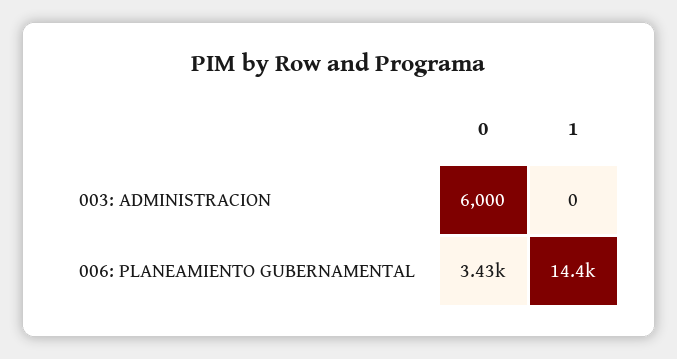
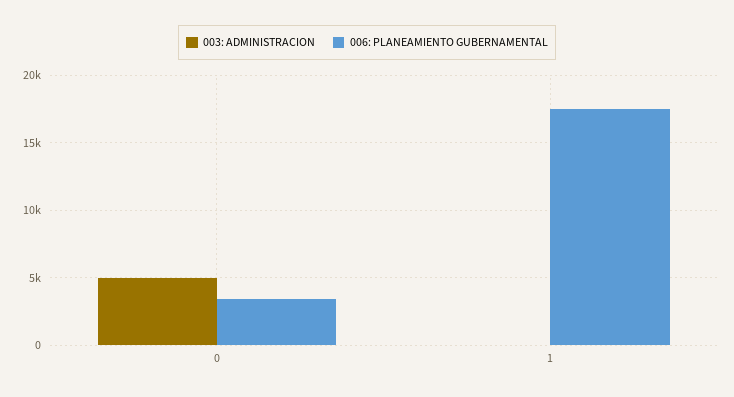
  {
    "003: ADMINISTRACION": {
-     "0": 6000,
+     "0": 5000,
      "1": 0
    },
    "006: PLANEAMIENTO GUBERNAMENTAL": {
      "0": 3430,
-     "1": 14400
+     "1": 17500
    }
  }

